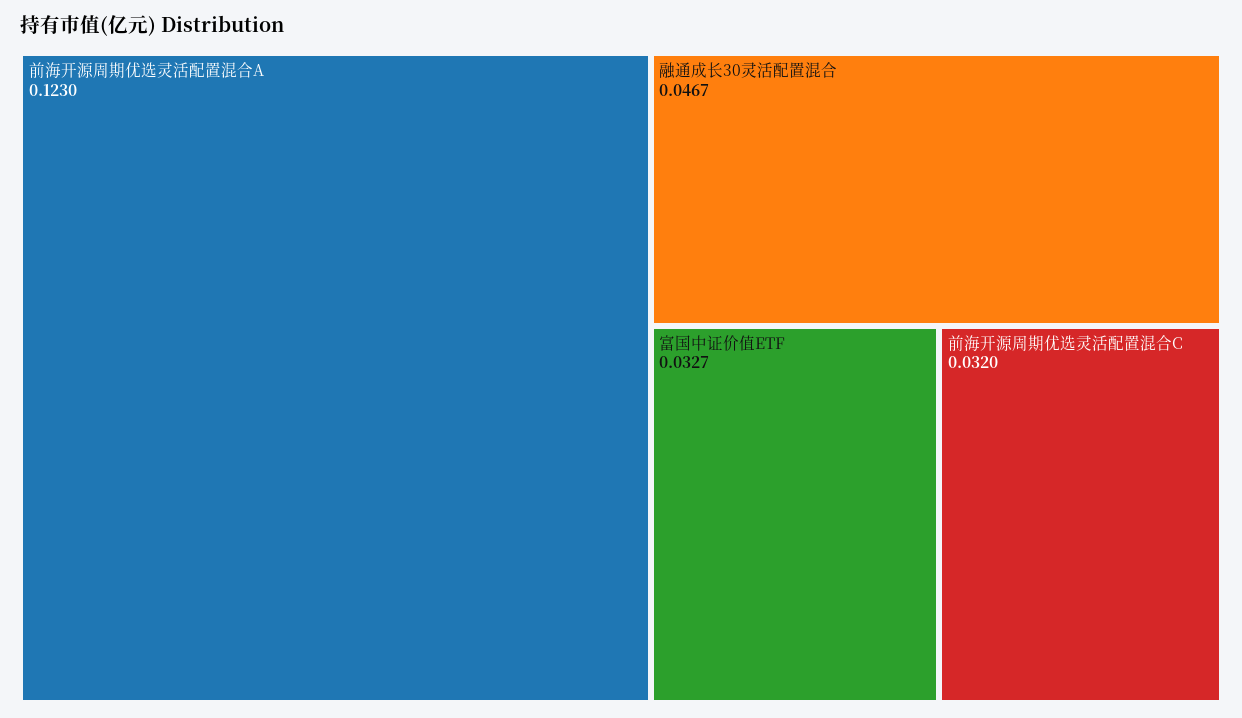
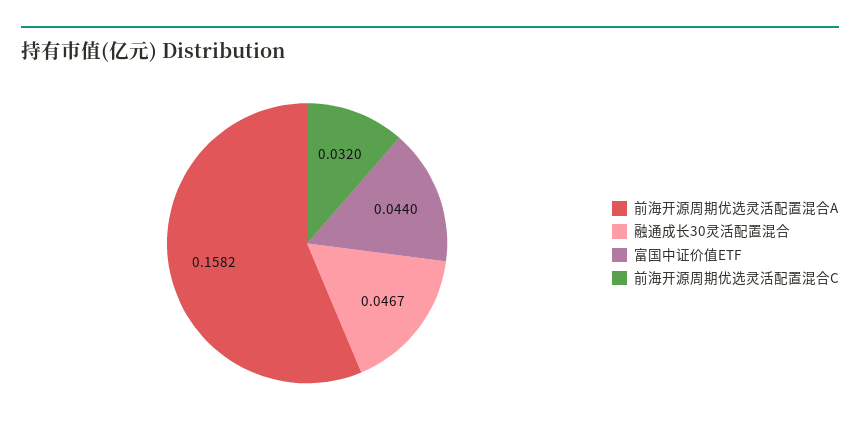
  {
-   "前海开源周期优选灵活配置混合A": 0.123,
+   "前海开源周期优选灵活配置混合A": 0.1582,
    "融通成长30灵活配置混合": 0.0467,
-   "富国中证价值ETF": 0.0327,
+   "富国中证价值ETF": 0.044,
    "前海开源周期优选灵活配置混合C": 0.032
  }

